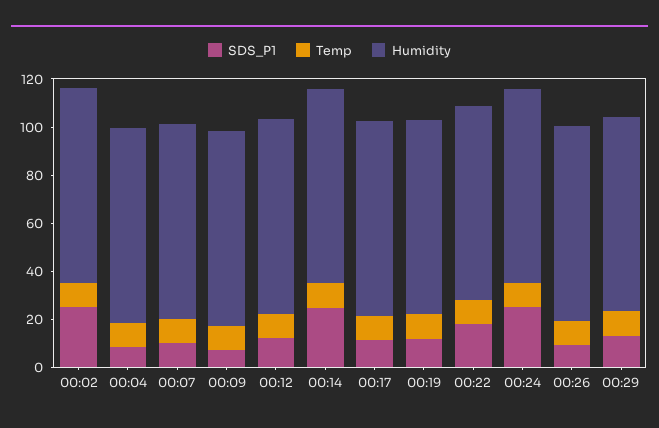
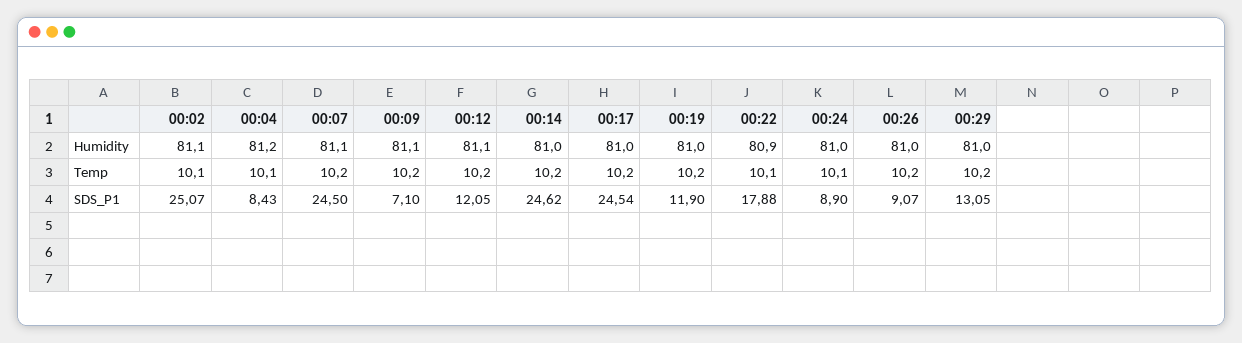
  {
    "SDS_P1": {
      "00:02": 25.07,
      "00:04": 8.43,
-     "00:07": 10,
+     "00:07": 24.5,
      "00:09": 7.1,
      "00:12": 12.05,
      "00:14": 24.62,
-     "00:17": 10,
+     "00:17": 24.54,
      "00:19": 11.9,
      "00:22": 17.88,
-     "00:24": 25,
+     "00:24": 8.9,
      "00:26": 9.07,
      "00:29": 13.05
    },
    "Temp": {
      "00:02": 10.1,
      "00:04": 10.1,
      "00:07": 10.2,
      "00:09": 10.2,
      "00:12": 10.2,
      "00:14": 10.2,
      "00:17": 10.2,
      "00:19": 10.2,
      "00:22": 10.1,
      "00:24": 10.1,
      "00:26": 10.2,
      "00:29": 10.2
    },
    "Humidity": {
      "00:02": 81.1,
      "00:04": 81.2,
      "00:07": 81.1,
      "00:09": 81.1,
      "00:12": 81.1,
      "00:14": 81,
      "00:17": 81,
      "00:19": 81,
      "00:22": 80.9,
      "00:24": 81,
      "00:26": 81,
      "00:29": 81
    }
  }

